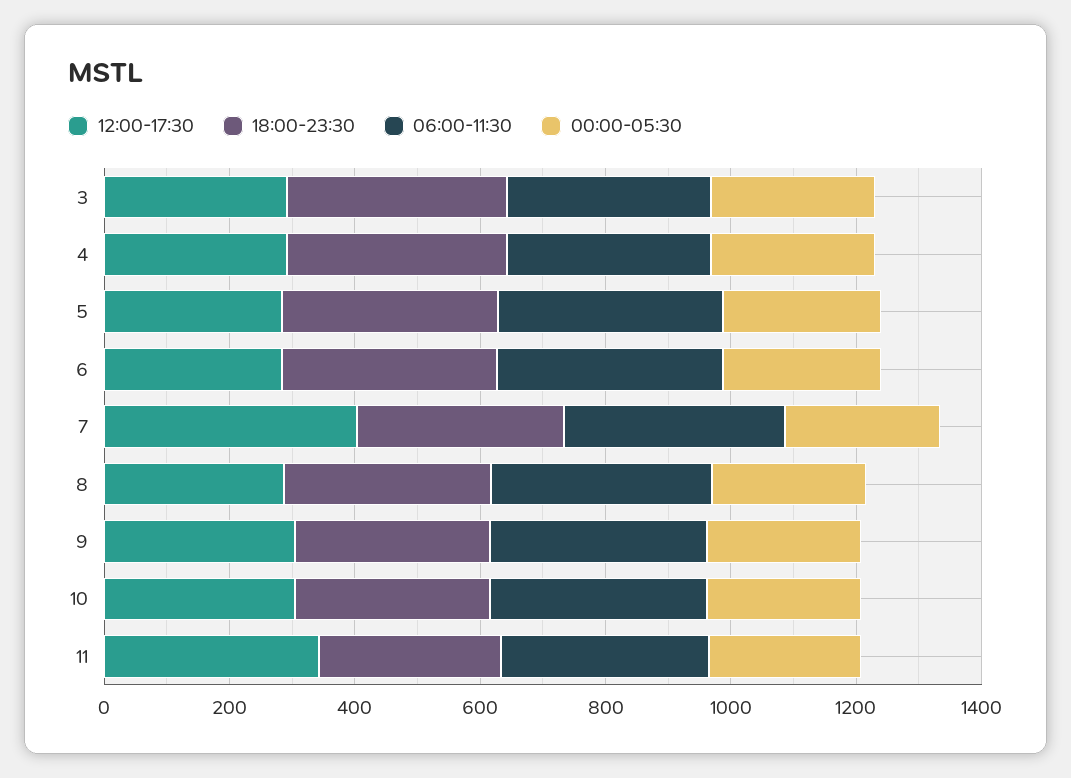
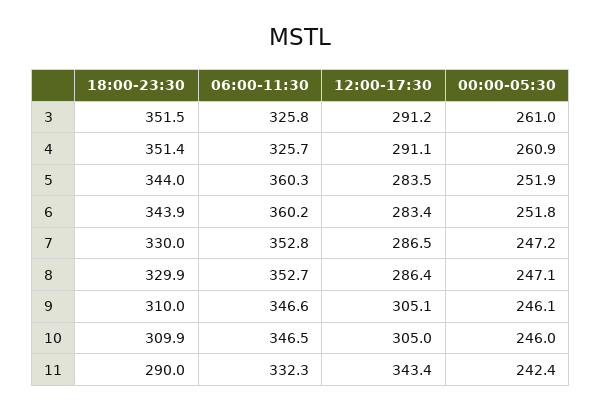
  {
    "12:00-17:30": {
      "3": 291.2,
      "4": 291.1,
      "5": 283.5,
      "6": 283.4,
-     "7": 400,
+     "7": 286.5,
      "8": 286.4,
      "9": 305.1,
      "10": 305,
      "11": 343.4
    },
    "18:00-23:30": {
      "3": 351.5,
      "4": 351.4,
      "5": 344,
      "6": 343.9,
      "7": 330,
      "8": 329.9,
      "9": 310,
      "10": 309.9,
      "11": 290
    },
    "06:00-11:30": {
      "3": 325.8,
      "4": 325.7,
      "5": 360.3,
      "6": 360.2,
      "7": 352.8,
      "8": 352.7,
      "9": 346.6,
      "10": 346.5,
      "11": 332.3
    },
    "00:00-05:30": {
      "3": 261,
      "4": 260.9,
      "5": 251.9,
      "6": 251.8,
      "7": 247.2,
      "8": 247.1,
      "9": 246.1,
      "10": 246,
      "11": 242.4
    }
  }

